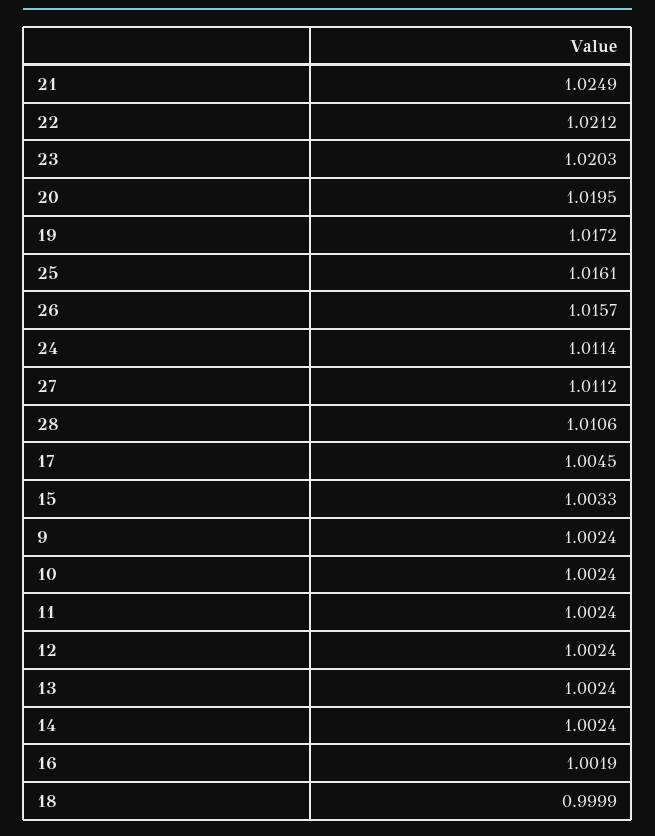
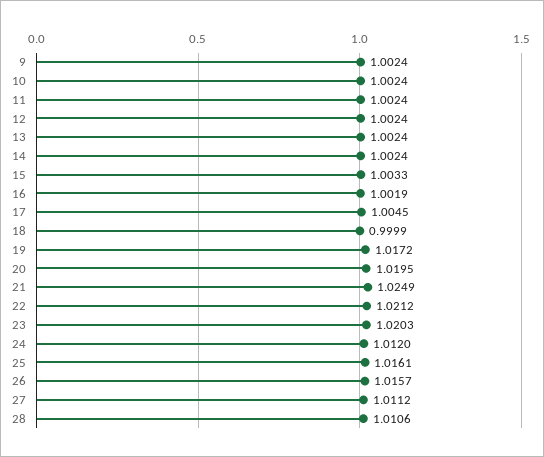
  {
    "21": 1.0249,
    "22": 1.0212,
    "23": 1.0203,
    "20": 1.0195,
    "19": 1.0172,
    "25": 1.0161,
    "26": 1.0157,
-   "24": 1.0114,
+   "24": 1.012,
    "27": 1.0112,
    "28": 1.0106,
    "17": 1.0045,
    "15": 1.0033,
    "9": 1.0024,
    "10": 1.0024,
    "11": 1.0024,
    "12": 1.0024,
    "13": 1.0024,
    "14": 1.0024,
    "16": 1.0019,
    "18": 0.9999
  }

